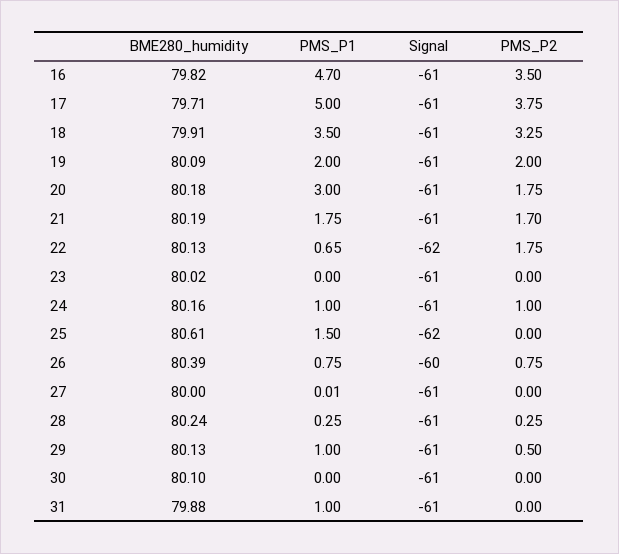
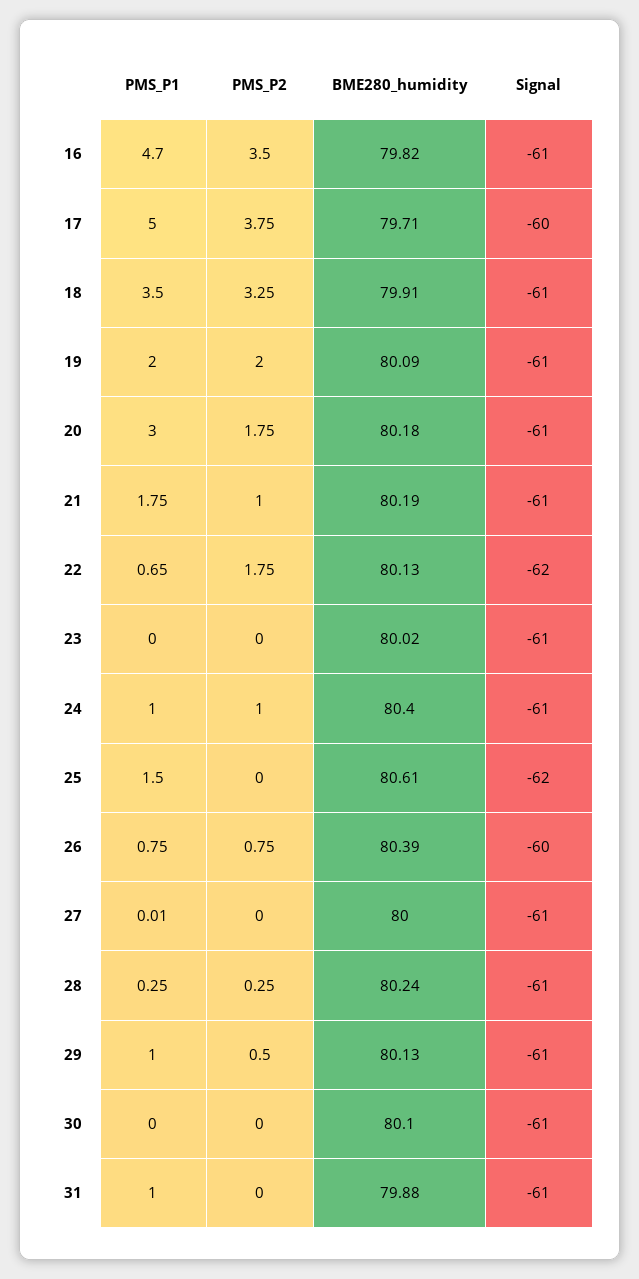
  {
    "BME280_humidity": {
      "16": 79.82,
      "17": 79.71,
      "18": 79.91,
      "19": 80.09,
      "20": 80.18,
      "21": 80.19,
      "22": 80.13,
      "23": 80.02,
-     "24": 80.16,
+     "24": 80.4,
      "25": 80.61,
      "26": 80.39,
      "27": 80,
      "28": 80.24,
      "29": 80.13,
      "30": 80.1,
      "31": 79.88
    },
    "PMS_P1": {
      "16": 4.7,
      "17": 5,
      "18": 3.5,
      "19": 2,
      "20": 3,
      "21": 1.75,
      "22": 0.65,
      "23": 0,
      "24": 1,
      "25": 1.5,
      "26": 0.75,
      "27": 0.01,
      "28": 0.25,
      "29": 1,
      "30": 0,
      "31": 1
    },
    "Signal": {
      "16": -61,
-     "17": -61,
+     "17": -60,
      "18": -61,
      "19": -61,
      "20": -61,
      "21": -61,
      "22": -62,
      "23": -61,
      "24": -61,
      "25": -62,
      "26": -60,
      "27": -61,
      "28": -61,
      "29": -61,
      "30": -61,
      "31": -61
    },
    "PMS_P2": {
      "16": 3.5,
      "17": 3.75,
      "18": 3.25,
      "19": 2,
      "20": 1.75,
-     "21": 1.7,
+     "21": 1,
      "22": 1.75,
      "23": 0,
      "24": 1,
      "25": 0,
      "26": 0.75,
      "27": 0,
      "28": 0.25,
      "29": 0.5,
      "30": 0,
      "31": 0
    }
  }

